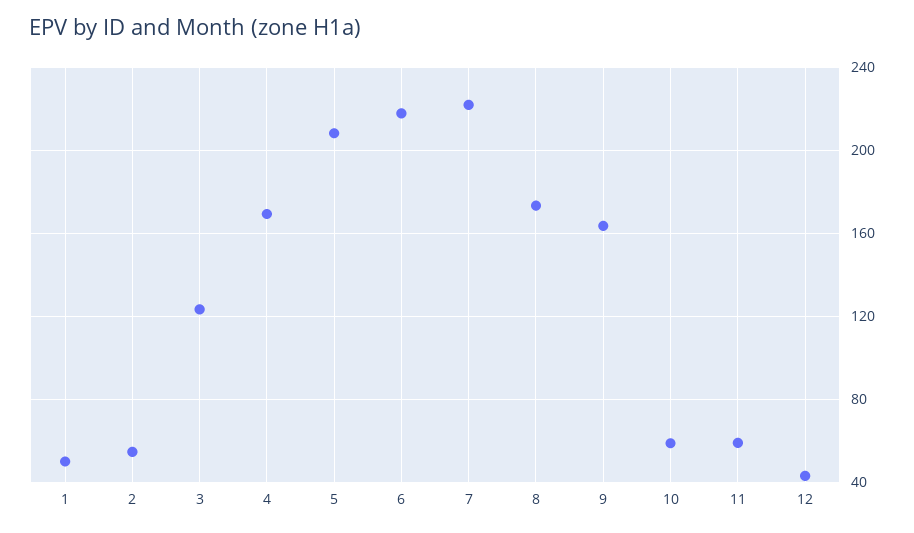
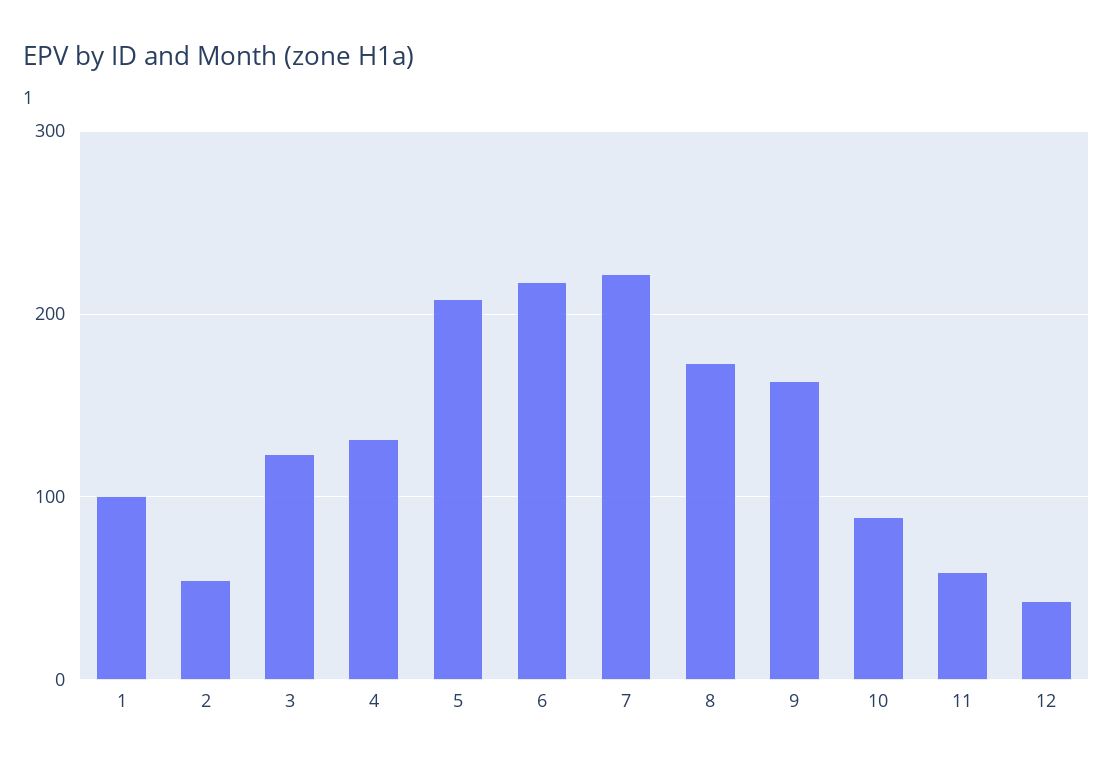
  {
-   "1": 50,
+   "1": 100,
    "2": 55,
    "3": 125,
-   "4": 170,
+   "4": 130,
    "5": 210,
    "6": 220,
    "7": 220,
    "8": 175,
    "9": 165,
-   "10": 60,
+   "10": 90,
    "11": 60,
    "12": 45
  }

